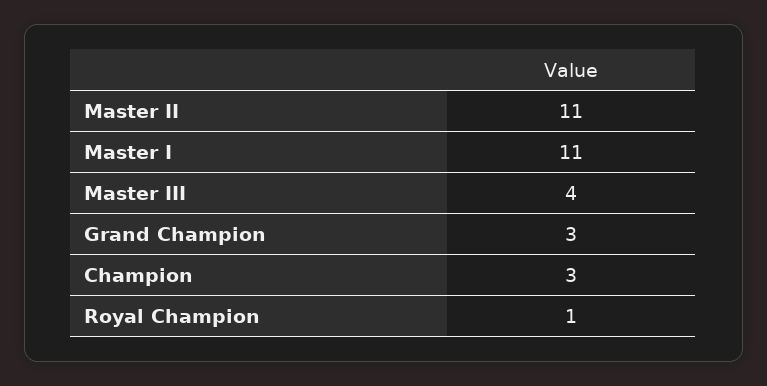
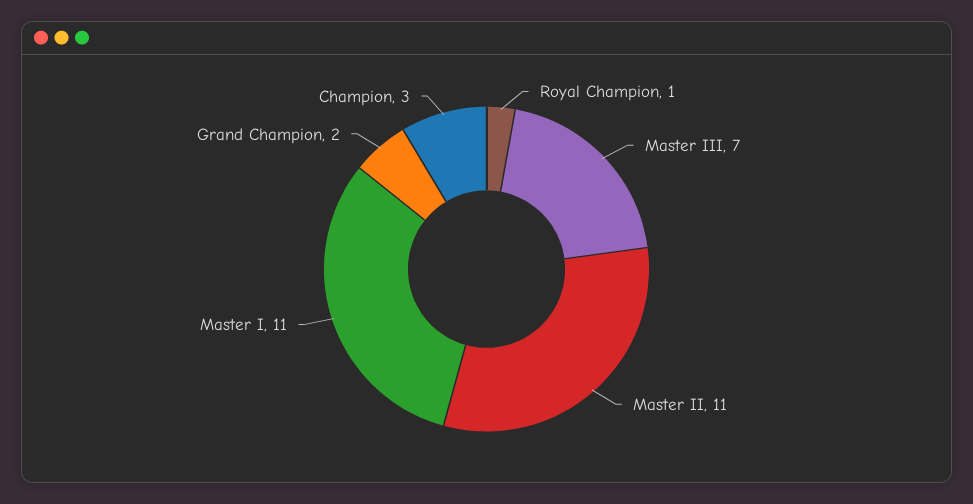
  {
    "Master II": 11,
    "Master I": 11,
-   "Master III": 4,
+   "Master III": 7,
-   "Grand Champion": 3,
+   "Grand Champion": 2,
    "Champion": 3,
    "Royal Champion": 1
  }

